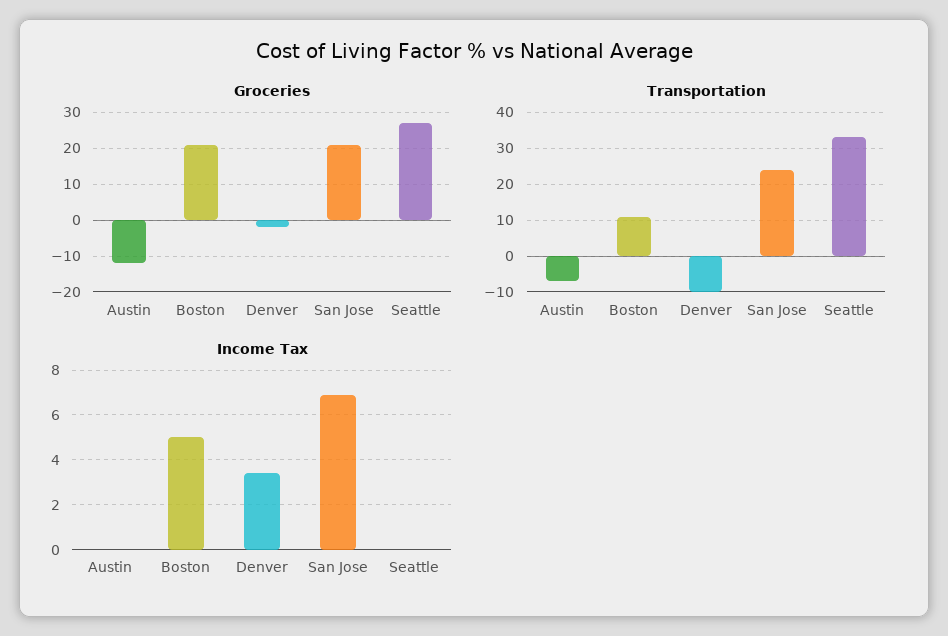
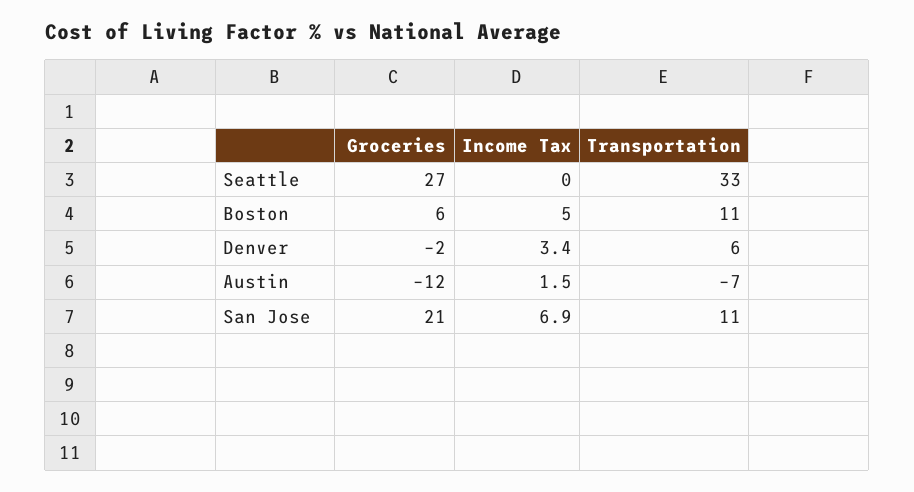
  {
    "Groceries": {
      "Austin": -12,
-     "Boston": 20,
+     "Boston": 6,
      "Denver": -2,
      "San Jose": 21,
      "Seattle": 27
    },
    "Transportation": {
      "Austin": -7,
      "Boston": 11,
-     "Denver": -10,
+     "Denver": 6,
-     "San Jose": 25,
+     "San Jose": 11,
      "Seattle": 33
    },
    "Income Tax": {
-     "Austin": 0,
+     "Austin": 1.5,
      "Boston": 5,
      "Denver": 3.4,
      "San Jose": 6.9,
      "Seattle": 0
    }
  }

